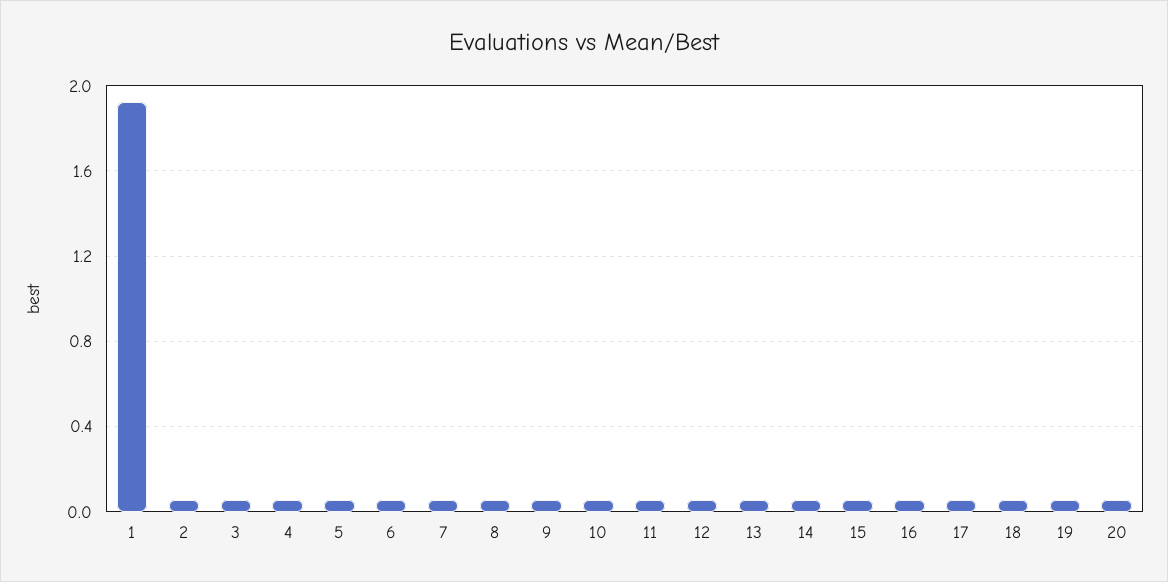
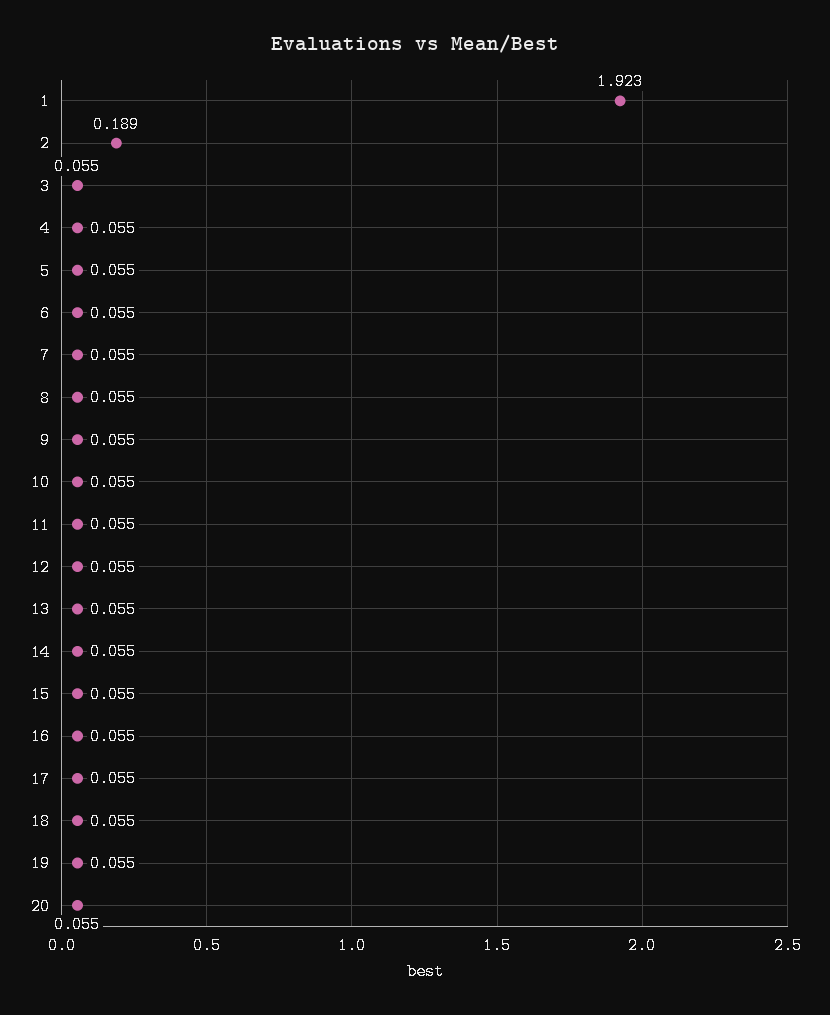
  {
    "1": 1.923,
-   "2": 0.05,
+   "2": 0.189,
    "3": 0.055,
    "4": 0.055,
    "5": 0.055,
    "6": 0.055,
    "7": 0.055,
    "8": 0.055,
    "9": 0.055,
    "10": 0.055,
    "11": 0.055,
    "12": 0.055,
    "13": 0.055,
    "14": 0.055,
    "15": 0.055,
    "16": 0.055,
    "17": 0.055,
    "18": 0.055,
    "19": 0.055,
    "20": 0.055
  }

